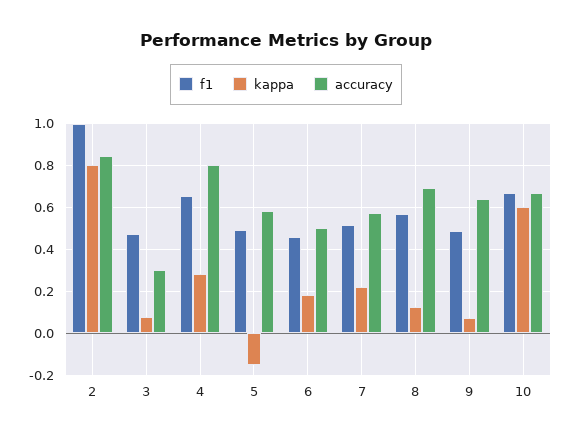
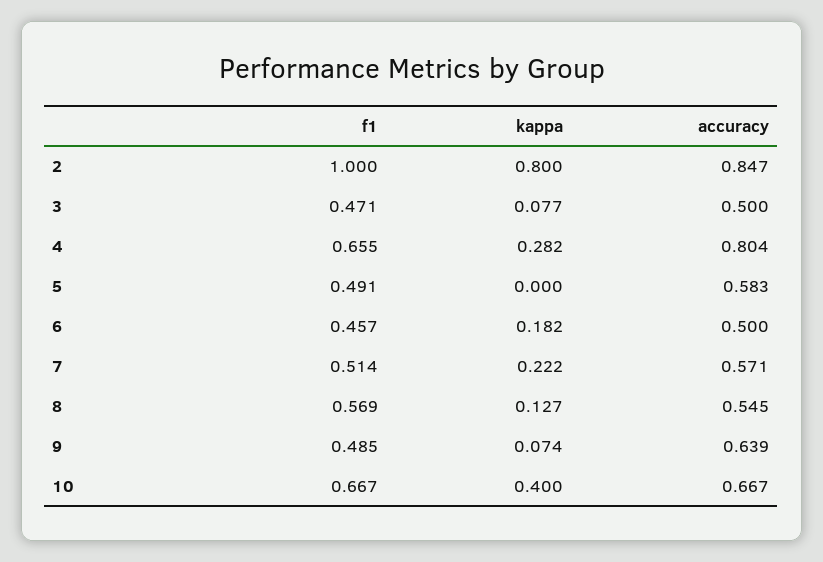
  {
    "f1": {
      "2": 1,
      "3": 0.471,
      "4": 0.655,
      "5": 0.491,
      "6": 0.457,
      "7": 0.514,
      "8": 0.569,
      "9": 0.485,
      "10": 0.667
    },
    "kappa": {
      "2": 0.8,
      "3": 0.077,
      "4": 0.282,
-     "5": -0.15,
+     "5": 0,
      "6": 0.182,
      "7": 0.222,
      "8": 0.127,
      "9": 0.074,
-     "10": 0.6
+     "10": 0.4
    },
    "accuracy": {
      "2": 0.847,
-     "3": 0.3,
+     "3": 0.5,
      "4": 0.804,
      "5": 0.583,
      "6": 0.5,
      "7": 0.571,
-     "8": 0.7,
+     "8": 0.545,
      "9": 0.639,
      "10": 0.667
    }
  }

